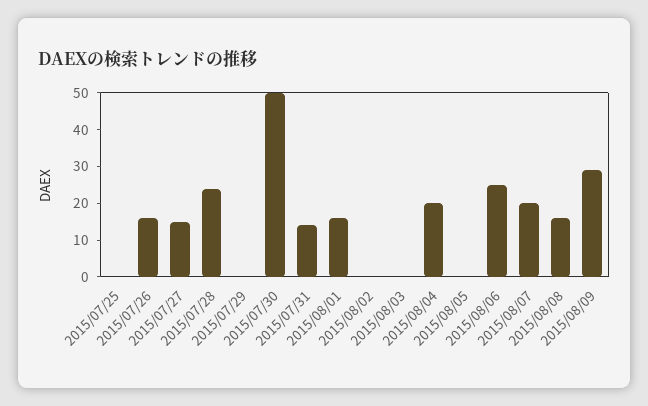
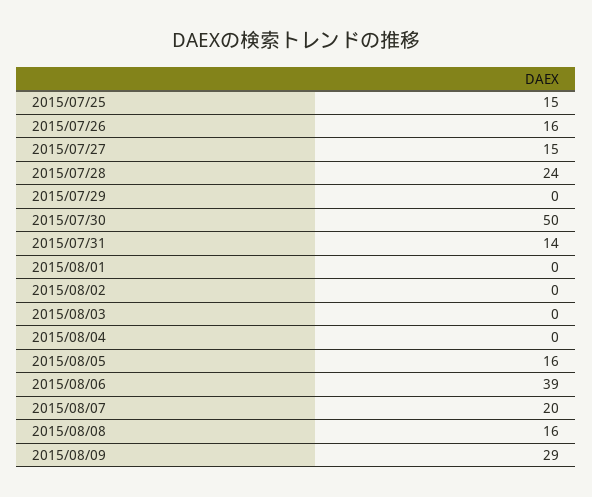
  {
-   "2015/07/25": 0,
+   "2015/07/25": 15,
    "2015/07/26": 16,
    "2015/07/27": 15,
    "2015/07/28": 24,
    "2015/07/29": 0,
    "2015/07/30": 50,
    "2015/07/31": 14,
-   "2015/08/01": 15,
+   "2015/08/01": 0,
    "2015/08/02": 0,
    "2015/08/03": 0,
-   "2015/08/04": 20,
+   "2015/08/04": 0,
-   "2015/08/05": 0,
+   "2015/08/05": 16,
-   "2015/08/06": 25,
+   "2015/08/06": 39,
    "2015/08/07": 20,
    "2015/08/08": 16,
    "2015/08/09": 29
  }

